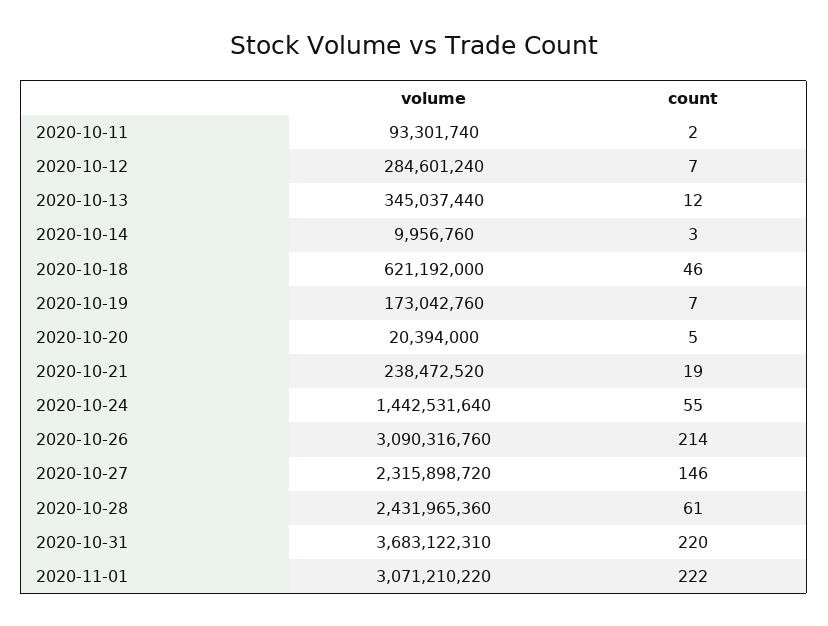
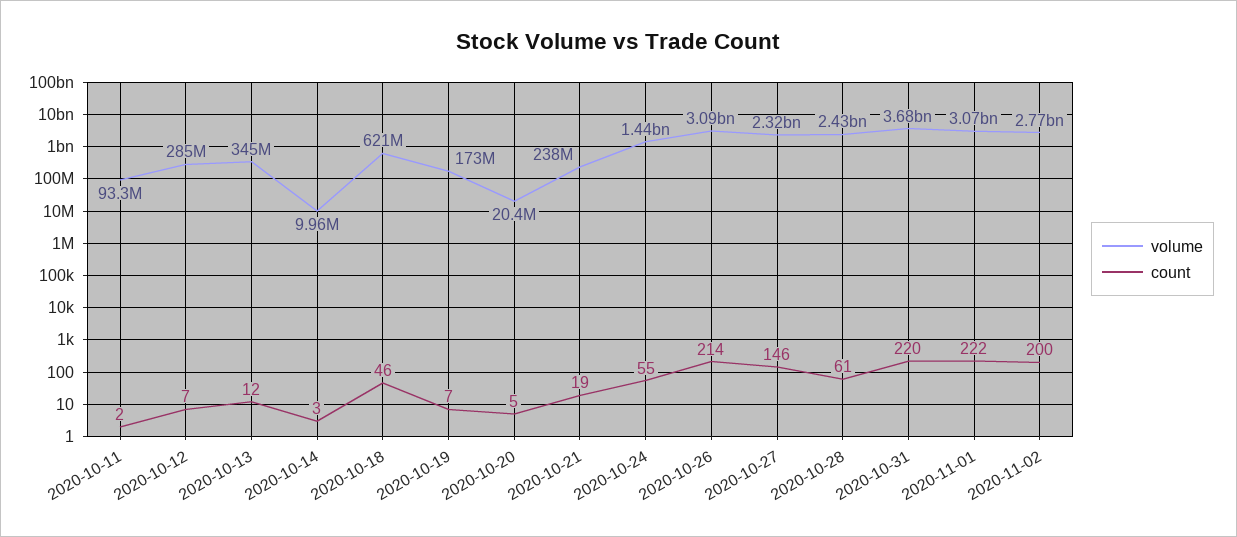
  {
    "volume": {
      "2020-10-11": 93301740,
      "2020-10-12": 284601240,
      "2020-10-13": 345037440,
      "2020-10-14": 9956760,
      "2020-10-18": 621192000,
      "2020-10-19": 173042760,
      "2020-10-20": 20394000,
      "2020-10-21": 238472520,
      "2020-10-24": 1442531640,
      "2020-10-26": 3090316760,
      "2020-10-27": 2315898720,
      "2020-10-28": 2431965360,
      "2020-10-31": 3683122310,
-     "2020-11-01": 3071210220
+     "2020-11-01": 3071210220,
+     "2020-11-02": 2770000000
    },
    "count": {
      "2020-10-11": 2,
      "2020-10-12": 7,
      "2020-10-13": 12,
      "2020-10-14": 3,
      "2020-10-18": 46,
      "2020-10-19": 7,
      "2020-10-20": 5,
      "2020-10-21": 19,
      "2020-10-24": 55,
      "2020-10-26": 214,
      "2020-10-27": 146,
      "2020-10-28": 61,
      "2020-10-31": 220,
-     "2020-11-01": 222
+     "2020-11-01": 222,
+     "2020-11-02": 200
    }
  }

